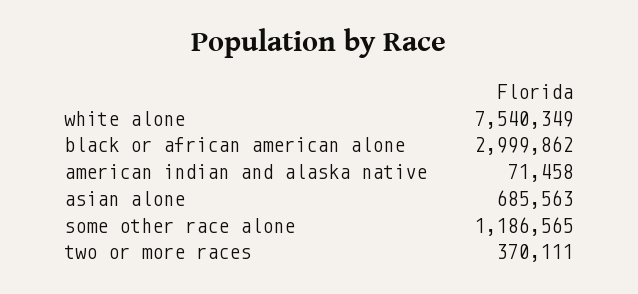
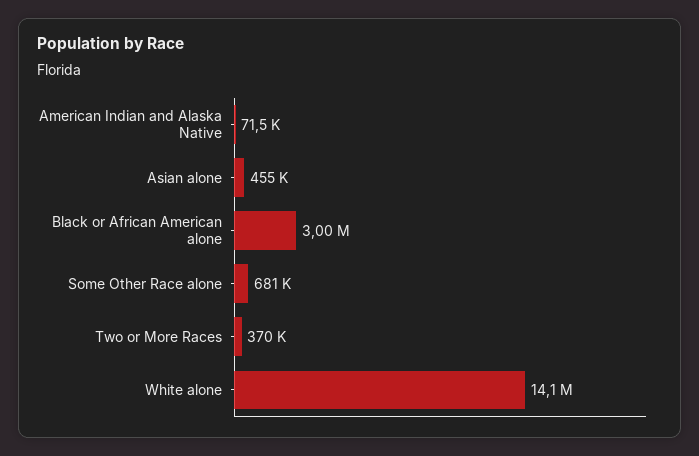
  {
-   "white alone": 7540349,
+   "white alone": 14100000,
    "black or african american alone": 2999862,
    "american indian and alaska native": 71458,
-   "asian alone": 685563,
+   "asian alone": 455000,
-   "some other race alone": 1186565,
+   "some other race alone": 681000,
    "two or more races": 370111
  }

